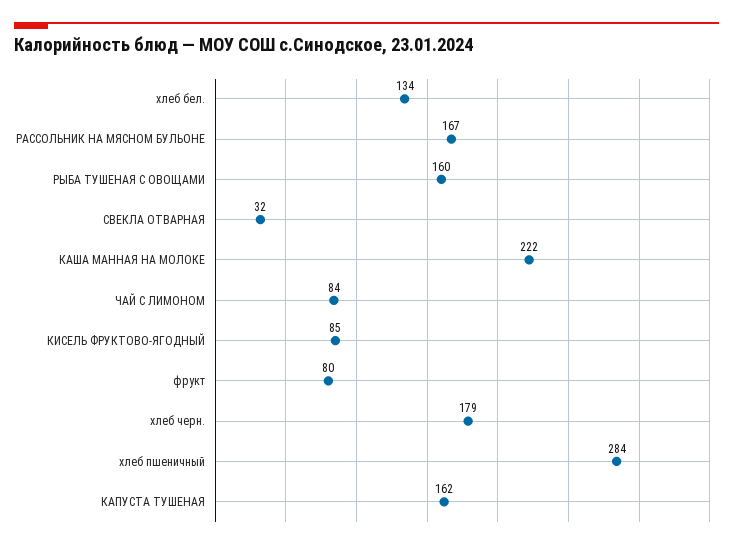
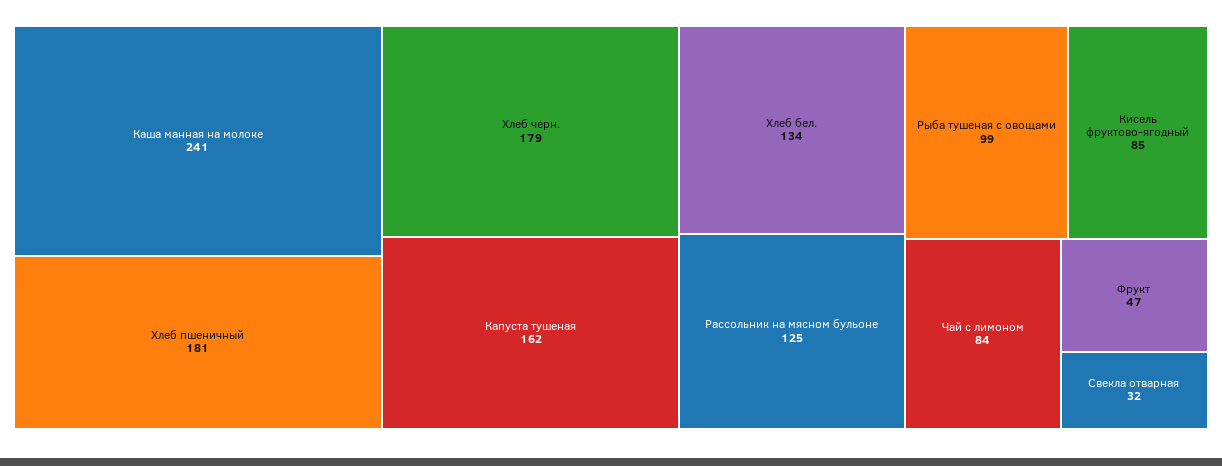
  {
    "хлеб бел.": 134,
-   "РАССОЛЬНИК НА МЯСНОМ БУЛЬОНЕ": 167,
+   "РАССОЛЬНИК НА МЯСНОМ БУЛЬОНЕ": 125,
-   "РЫБА ТУШЕНАЯ С ОВОЩАМИ": 160,
+   "РЫБА ТУШЕНАЯ С ОВОЩАМИ": 99,
    "СВЕКЛА ОТВАРНАЯ": 32,
-   "КАША МАННАЯ НА МОЛОКЕ": 222,
+   "КАША МАННАЯ НА МОЛОКЕ": 241,
    "ЧАЙ С ЛИМОНОМ": 84,
    "КИСЕЛЬ ФРУКТОВО-ЯГОДНЫЙ": 85,
-   "фрукт": 80,
+   "фрукт": 47,
    "хлеб черн.": 179,
-   "хлеб пшеничный": 284,
+   "хлеб пшеничный": 181,
    "КАПУСТА ТУШЕНАЯ": 162
  }

